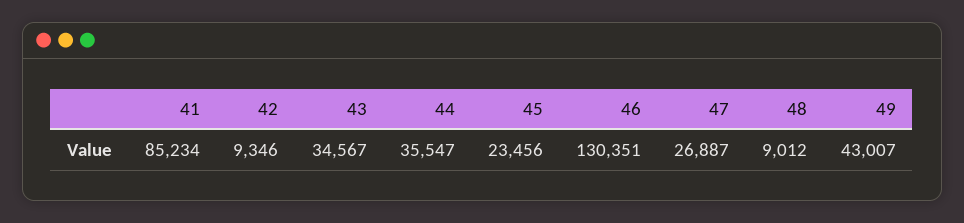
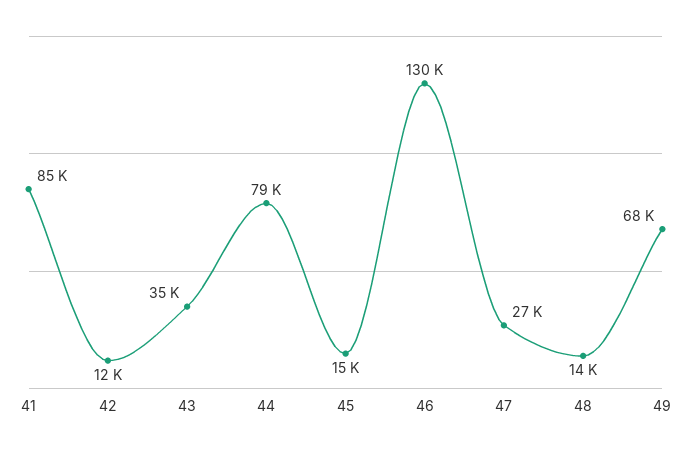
  {
    "41": 85234,
-   "42": 9346,
+   "42": 12000,
    "43": 34567,
-   "44": 35547,
+   "44": 79000,
-   "45": 23456,
+   "45": 15000,
    "46": 130351,
    "47": 26887,
-   "48": 9012,
+   "48": 14000,
-   "49": 43007
+   "49": 68000
  }

